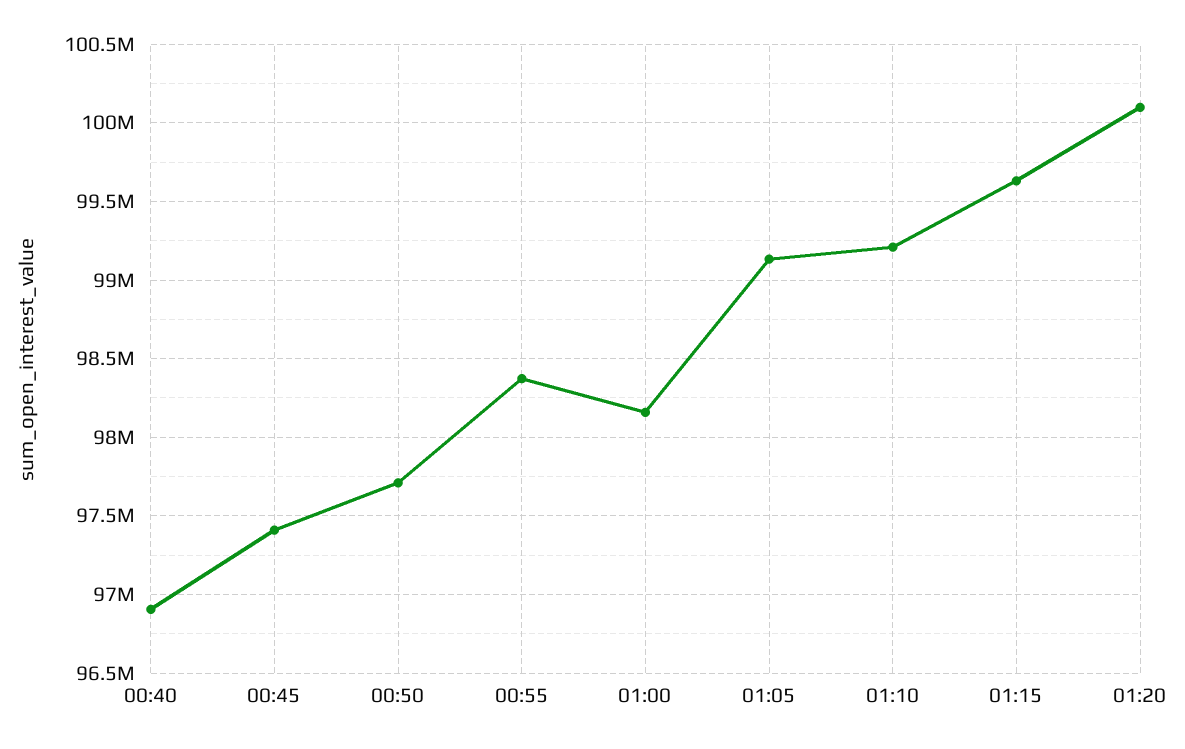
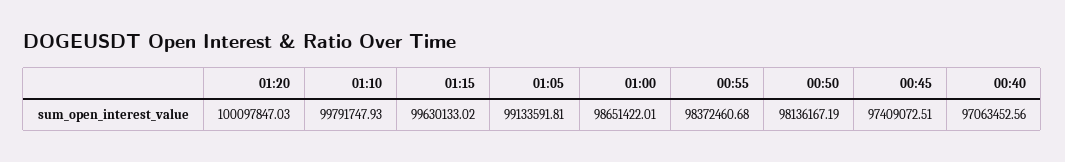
  {
-   "00:40": 96900000,
+   "00:40": 97063452.56,
    "00:45": 97409072.51,
-   "00:50": 97700000,
+   "00:50": 98136167.19,
    "00:55": 98372460.68,
-   "01:00": 98150000,
+   "01:00": 98651422.01,
    "01:05": 99133591.81,
-   "01:10": 99200000,
+   "01:10": 99791747.93,
    "01:15": 99630133.02,
    "01:20": 100097847.03
  }

